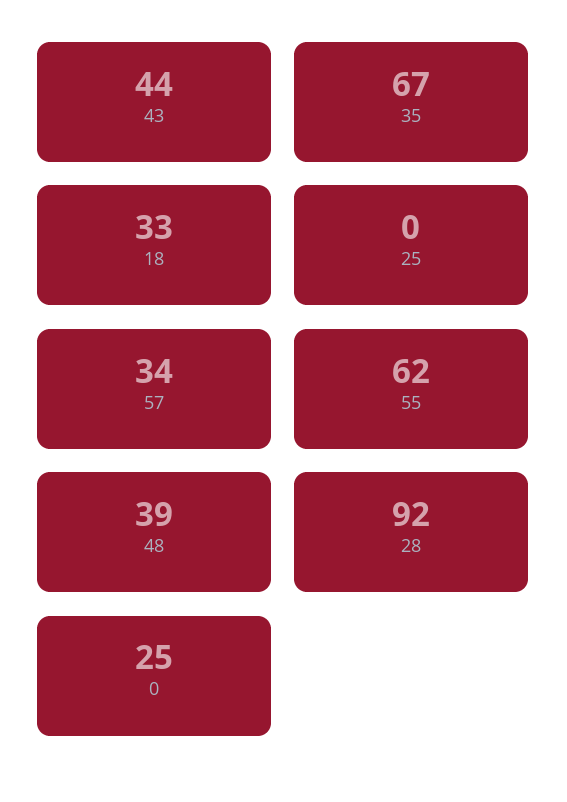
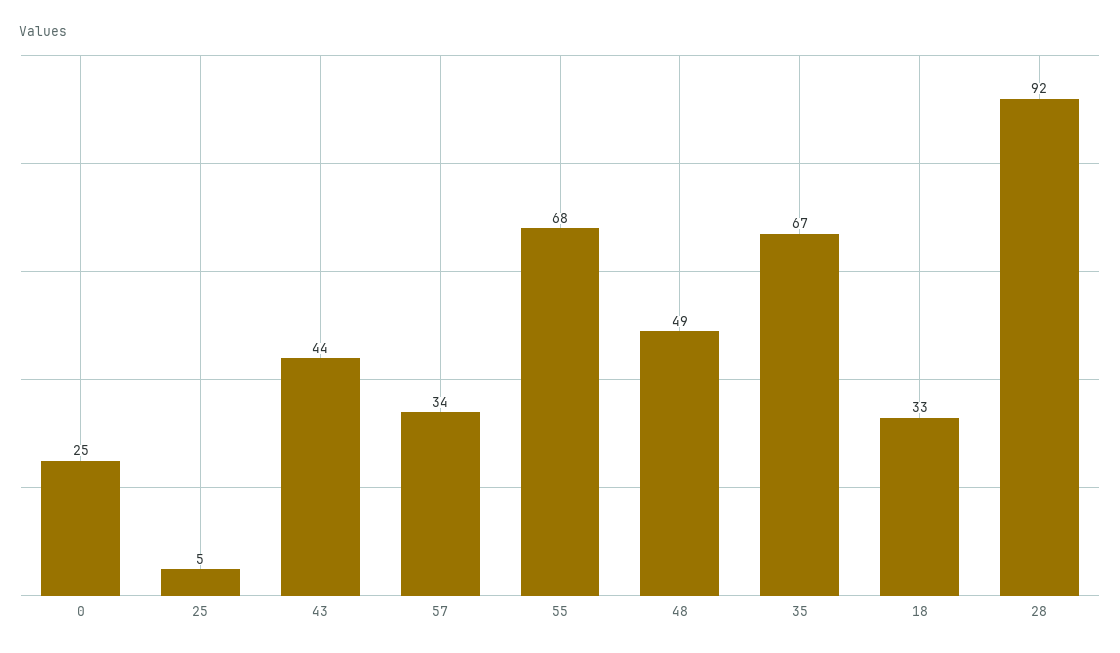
  {
    "43": 44,
    "35": 67,
    "18": 33,
-   "25": 0,
+   "25": 5,
    "57": 34,
-   "55": 62,
+   "55": 68,
-   "48": 39,
+   "48": 49,
    "28": 92,
    "0": 25
  }

